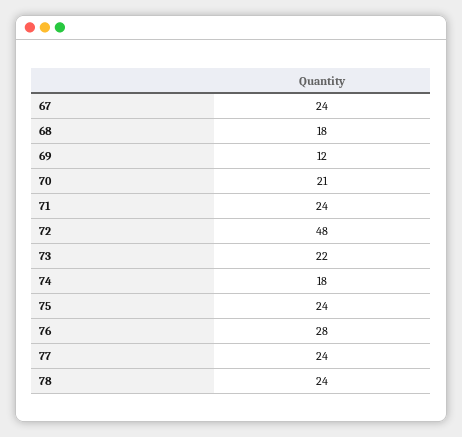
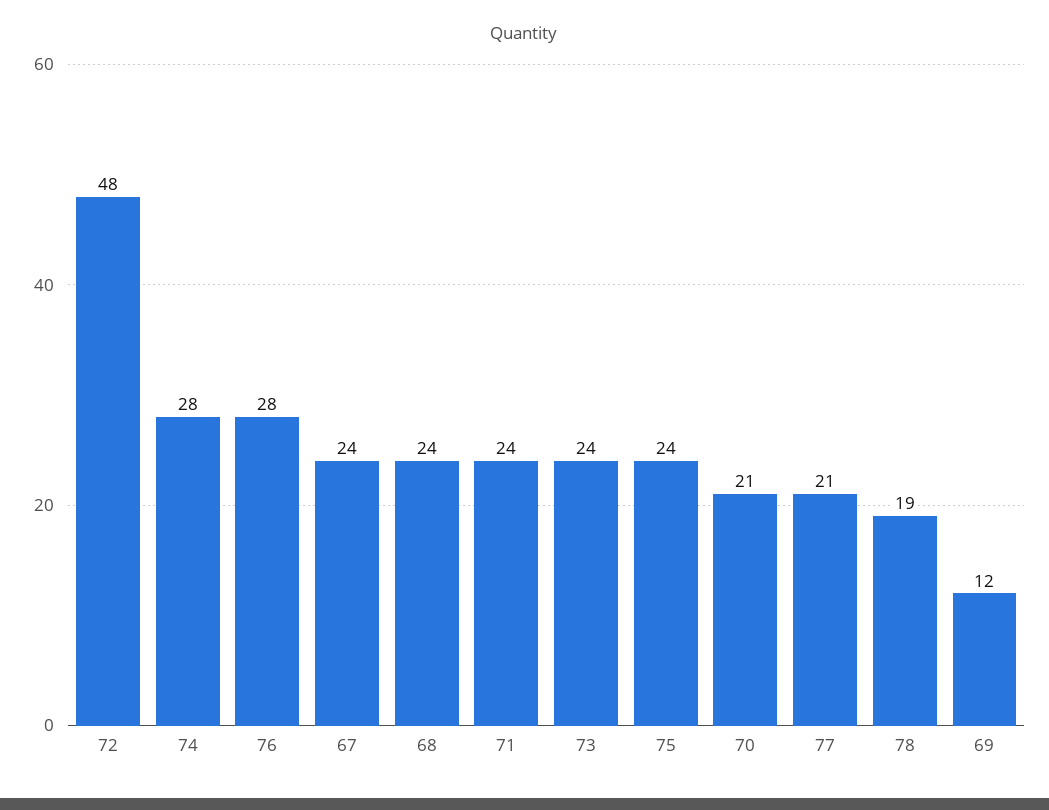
  {
    "67": 24,
-   "68": 18,
+   "68": 24,
    "69": 12,
    "70": 21,
    "71": 24,
    "72": 48,
-   "73": 22,
+   "73": 24,
-   "74": 18,
+   "74": 28,
    "75": 24,
    "76": 28,
-   "77": 24,
+   "77": 21,
-   "78": 24
+   "78": 19
  }

